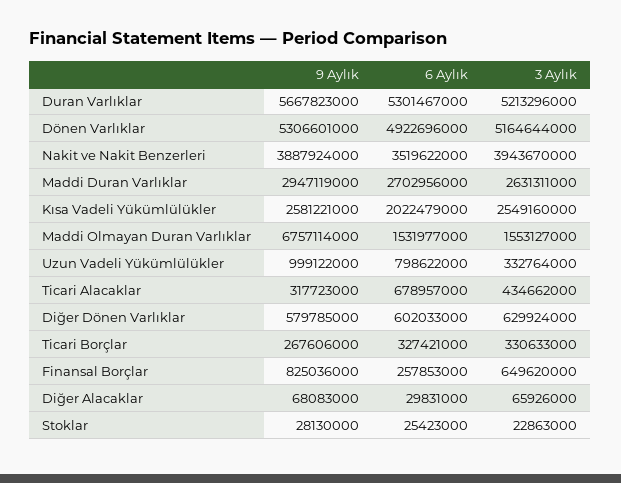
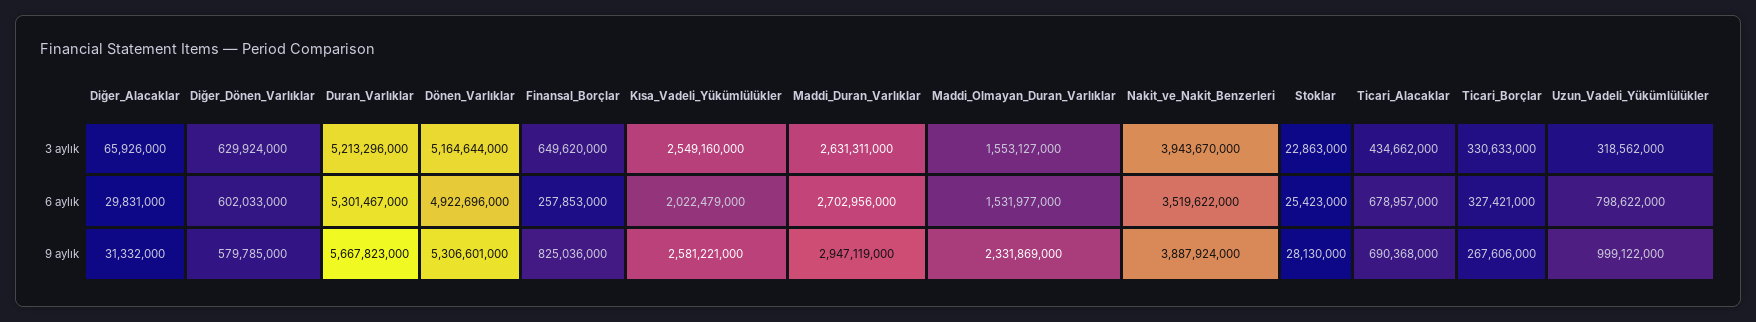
  {
    "9 Aylık": {
      "Duran Varlıklar": 5667823000,
      "Dönen Varlıklar": 5306601000,
      "Nakit ve Nakit Benzerleri": 3887924000,
      "Maddi Duran Varlıklar": 2947119000,
      "Kısa Vadeli Yükümlülükler": 2581221000,
-     "Maddi Olmayan Duran Varlıklar": 6757114000,
+     "Maddi Olmayan Duran Varlıklar": 2331869000,
      "Uzun Vadeli Yükümlülükler": 999122000,
-     "Ticari Alacaklar": 317723000,
+     "Ticari Alacaklar": 690368000,
      "Diğer Dönen Varlıklar": 579785000,
      "Ticari Borçlar": 267606000,
      "Finansal Borçlar": 825036000,
-     "Diğer Alacaklar": 68083000,
+     "Diğer Alacaklar": 31332000,
      "Stoklar": 28130000
    },
    "6 Aylık": {
      "Duran Varlıklar": 5301467000,
      "Dönen Varlıklar": 4922696000,
      "Nakit ve Nakit Benzerleri": 3519622000,
      "Maddi Duran Varlıklar": 2702956000,
      "Kısa Vadeli Yükümlülükler": 2022479000,
      "Maddi Olmayan Duran Varlıklar": 1531977000,
      "Uzun Vadeli Yükümlülükler": 798622000,
      "Ticari Alacaklar": 678957000,
      "Diğer Dönen Varlıklar": 602033000,
      "Ticari Borçlar": 327421000,
      "Finansal Borçlar": 257853000,
      "Diğer Alacaklar": 29831000,
      "Stoklar": 25423000
    },
    "3 Aylık": {
      "Duran Varlıklar": 5213296000,
      "Dönen Varlıklar": 5164644000,
      "Nakit ve Nakit Benzerleri": 3943670000,
      "Maddi Duran Varlıklar": 2631311000,
      "Kısa Vadeli Yükümlülükler": 2549160000,
      "Maddi Olmayan Duran Varlıklar": 1553127000,
-     "Uzun Vadeli Yükümlülükler": 332764000,
+     "Uzun Vadeli Yükümlülükler": 318562000,
      "Ticari Alacaklar": 434662000,
      "Diğer Dönen Varlıklar": 629924000,
      "Ticari Borçlar": 330633000,
      "Finansal Borçlar": 649620000,
      "Diğer Alacaklar": 65926000,
      "Stoklar": 22863000
    }
  }

